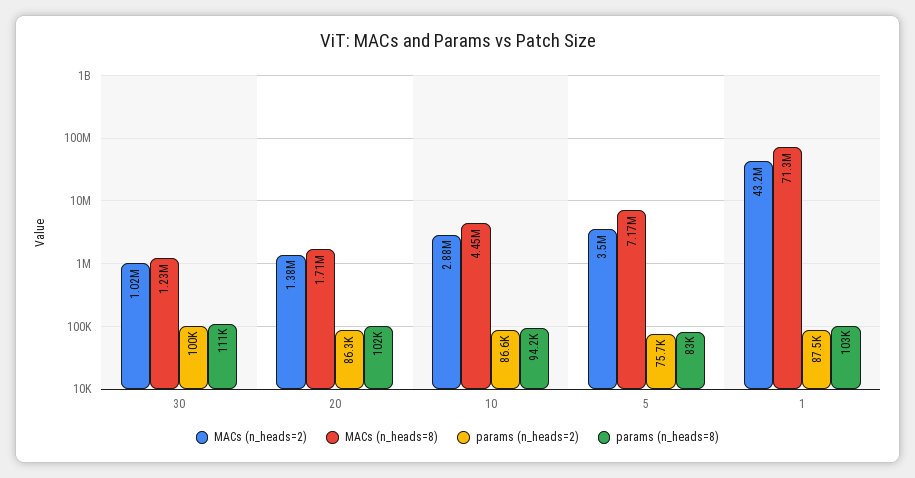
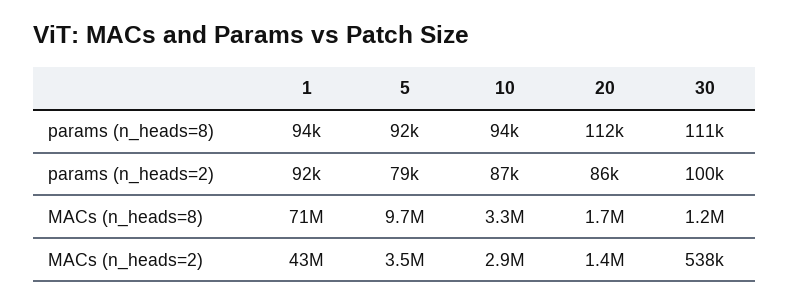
  {
    "MACs (n_heads=2)": {
-     "30": 1020000,
+     "30": 538000,
      "20": 1380000,
      "10": 2880000,
      "5": 3500000,
      "1": 43200000
    },
    "MACs (n_heads=8)": {
      "30": 1230000,
      "20": 1710000,
-     "10": 4450000,
+     "10": 3300000,
-     "5": 7170000,
+     "5": 9700000,
      "1": 71300000
    },
    "params (n_heads=2)": {
      "30": 100000,
      "20": 86300,
      "10": 86600,
-     "5": 75700,
+     "5": 79000,
-     "1": 87500
+     "1": 92000
    },
    "params (n_heads=8)": {
      "30": 111000,
-     "20": 102000,
+     "20": 112000,
      "10": 94200,
-     "5": 83000,
+     "5": 92000,
-     "1": 103000
+     "1": 94000
    }
  }

